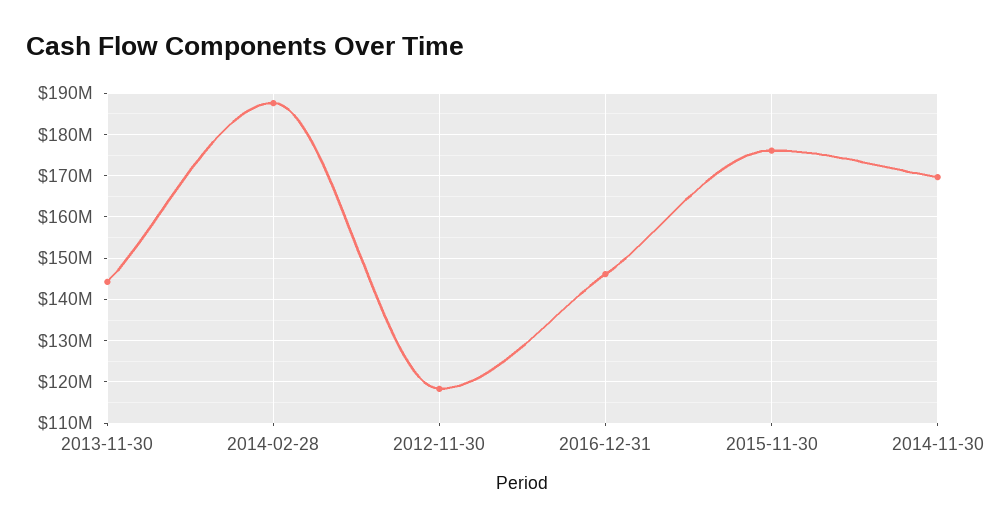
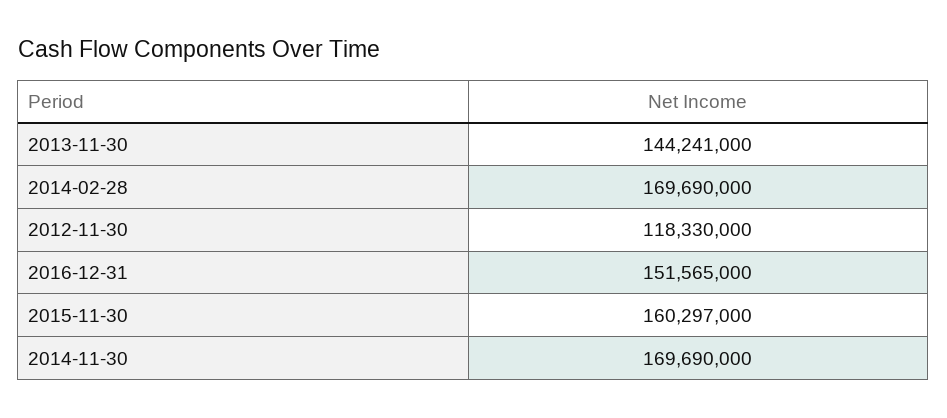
  {
    "2013-11-30": 144241000,
-   "2014-02-28": 188000000,
+   "2014-02-28": 169690000,
    "2012-11-30": 118330000,
-   "2016-12-31": 146000000,
+   "2016-12-31": 151565000,
-   "2015-11-30": 176000000,
+   "2015-11-30": 160297000,
    "2014-11-30": 169690000
  }

